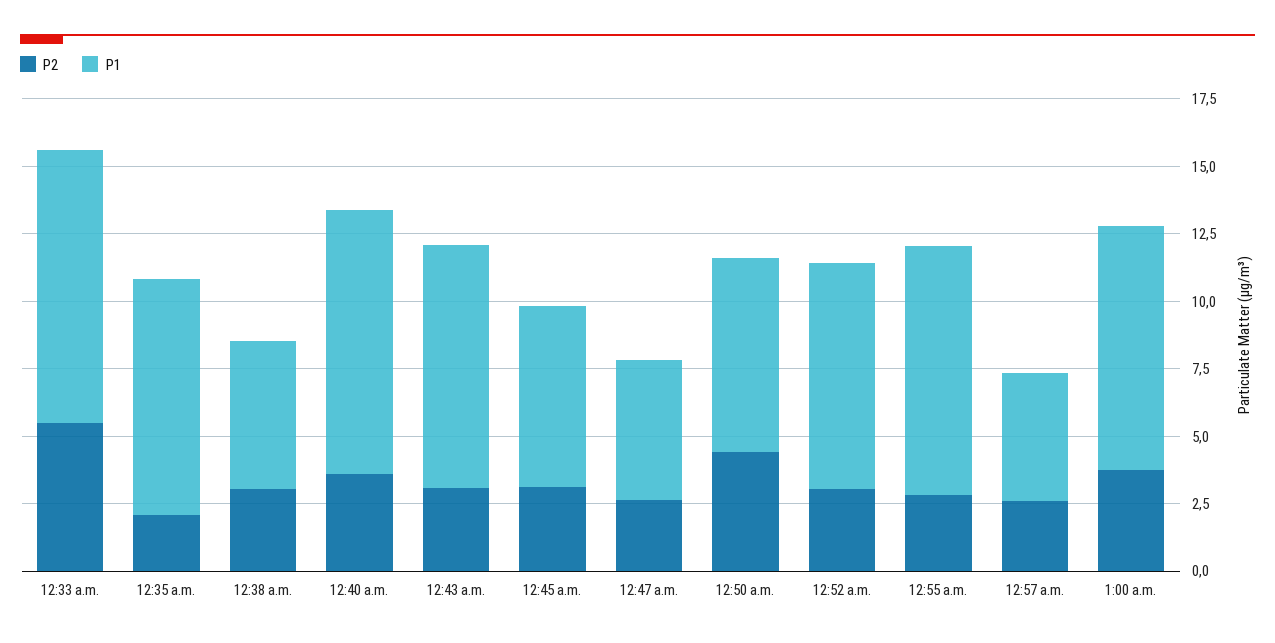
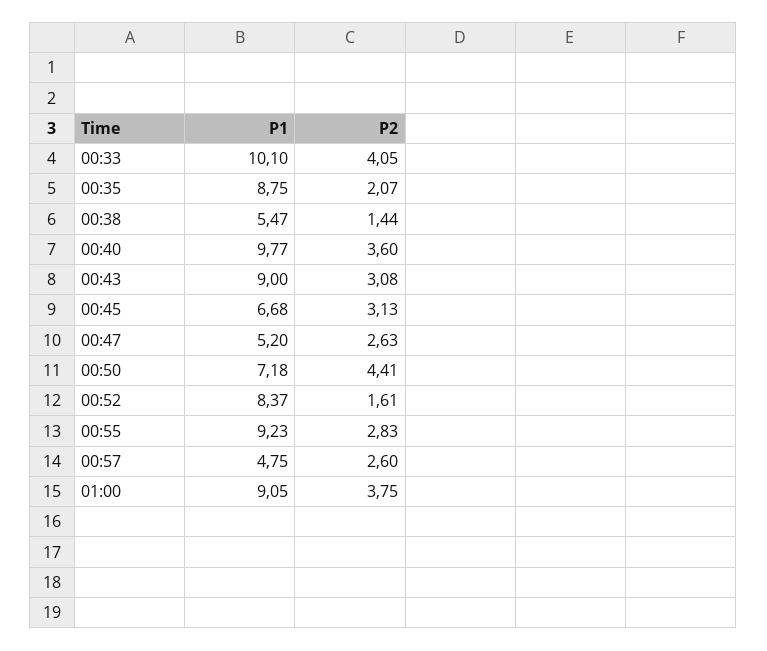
  {
    "P2": {
-     "12:33 a.m.": 5.5,
+     "12:33 a.m.": 4.05,
      "12:35 a.m.": 2.07,
-     "12:38 a.m.": 3,
+     "12:38 a.m.": 1.44,
      "12:40 a.m.": 3.6,
      "12:43 a.m.": 3.08,
      "12:45 a.m.": 3.13,
      "12:47 a.m.": 2.63,
      "12:50 a.m.": 4.41,
-     "12:52 a.m.": 3,
+     "12:52 a.m.": 1.61,
      "12:55 a.m.": 2.83,
      "12:57 a.m.": 2.6,
      "1:00 a.m.": 3.75
    },
    "P1": {
      "12:33 a.m.": 10.1,
      "12:35 a.m.": 8.75,
      "12:38 a.m.": 5.47,
      "12:40 a.m.": 9.77,
      "12:43 a.m.": 9,
      "12:45 a.m.": 6.68,
      "12:47 a.m.": 5.2,
      "12:50 a.m.": 7.18,
      "12:52 a.m.": 8.37,
      "12:55 a.m.": 9.23,
      "12:57 a.m.": 4.75,
      "1:00 a.m.": 9.05
    }
  }

